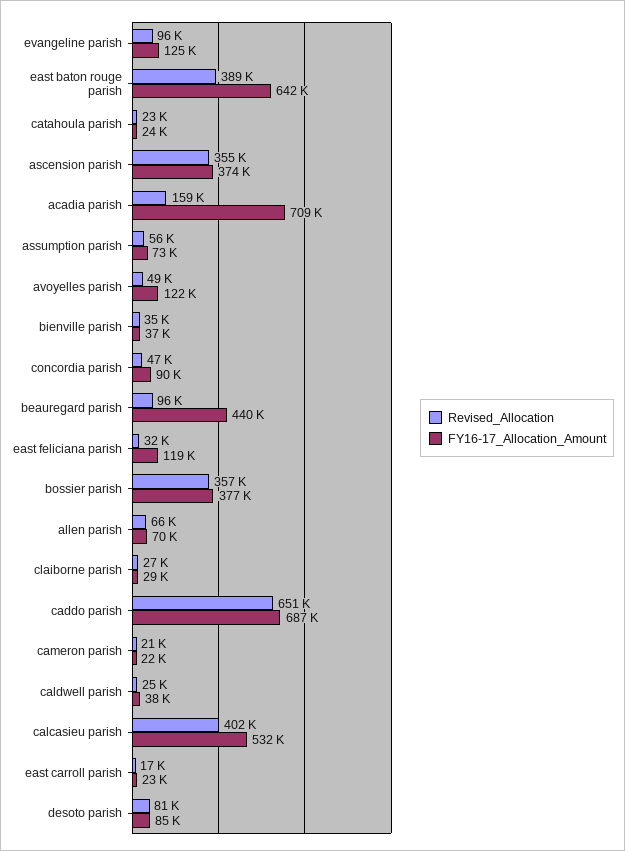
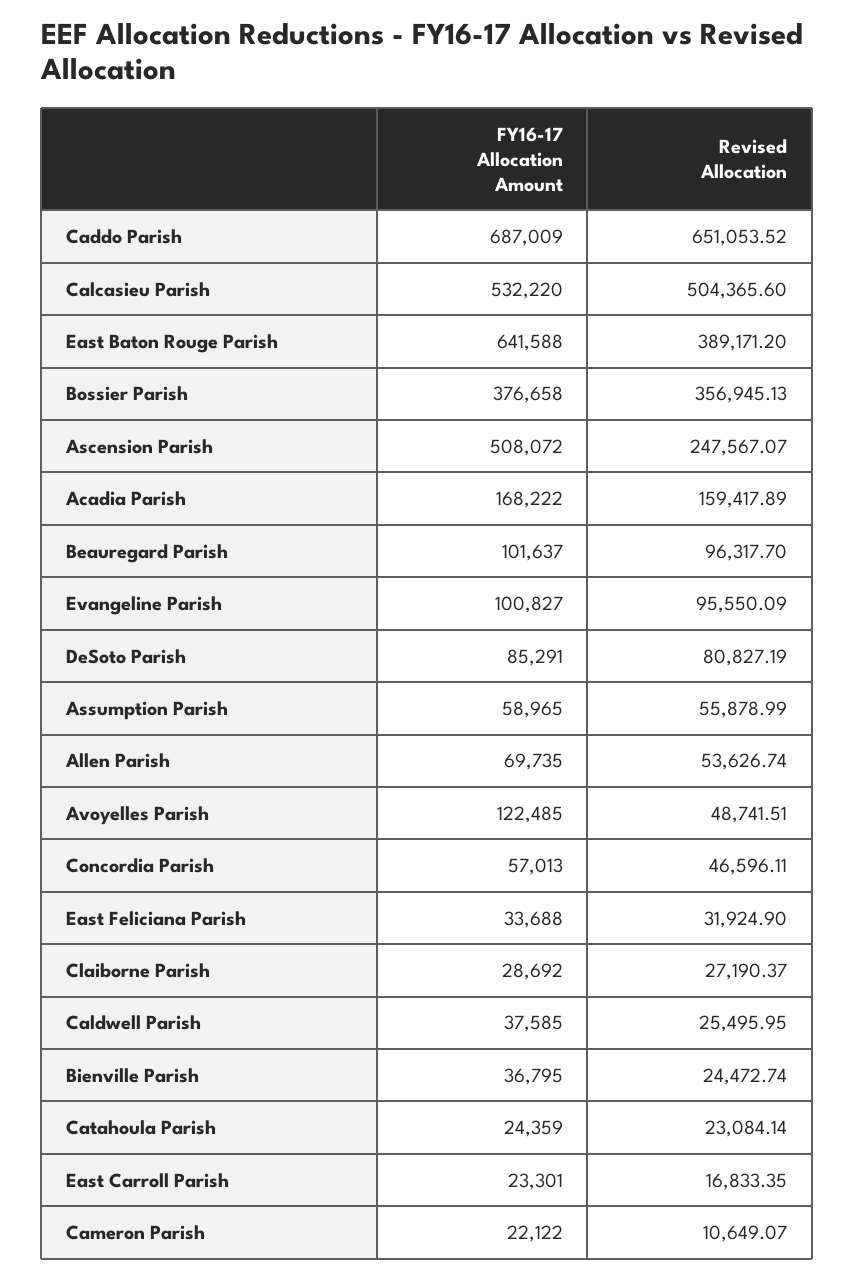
  {
    "Revised_Allocation": {
      "evangeline parish": 95550.09,
      "east baton rouge parish": 389171.2,
      "catahoula parish": 23084.14,
-     "ascension parish": 355000,
+     "ascension parish": 247567.07,
      "acadia parish": 159417.89,
      "assumption parish": 55878.99,
      "avoyelles parish": 48741.51,
-     "bienville parish": 35000,
+     "bienville parish": 24472.74,
      "concordia parish": 46596.11,
      "beauregard parish": 96317.7,
      "east feliciana parish": 31924.9,
      "bossier parish": 356945.13,
-     "allen parish": 66000,
+     "allen parish": 53626.74,
      "claiborne parish": 27190.37,
      "caddo parish": 651053.52,
-     "cameron parish": 21000,
+     "cameron parish": 10649.07,
      "caldwell parish": 25495.95,
-     "calcasieu parish": 402000,
+     "calcasieu parish": 504365.6,
      "east carroll parish": 16833.35,
      "desoto parish": 80827.19
    },
    "FY16-17_Allocation_Amount": {
-     "evangeline parish": 125000,
+     "evangeline parish": 100827,
      "east baton rouge parish": 641588,
      "catahoula parish": 24359,
-     "ascension parish": 374000,
+     "ascension parish": 508072,
-     "acadia parish": 709000,
+     "acadia parish": 168222,
-     "assumption parish": 73000,
+     "assumption parish": 58965,
      "avoyelles parish": 122485,
      "bienville parish": 36795,
-     "concordia parish": 90000,
+     "concordia parish": 57013,
-     "beauregard parish": 440000,
+     "beauregard parish": 101637,
-     "east feliciana parish": 119000,
+     "east feliciana parish": 33688,
      "bossier parish": 376658,
      "allen parish": 69735,
      "claiborne parish": 28692,
      "caddo parish": 687009,
      "cameron parish": 22122,
      "caldwell parish": 37585,
      "calcasieu parish": 532220,
      "east carroll parish": 23301,
      "desoto parish": 85291
    }
  }

